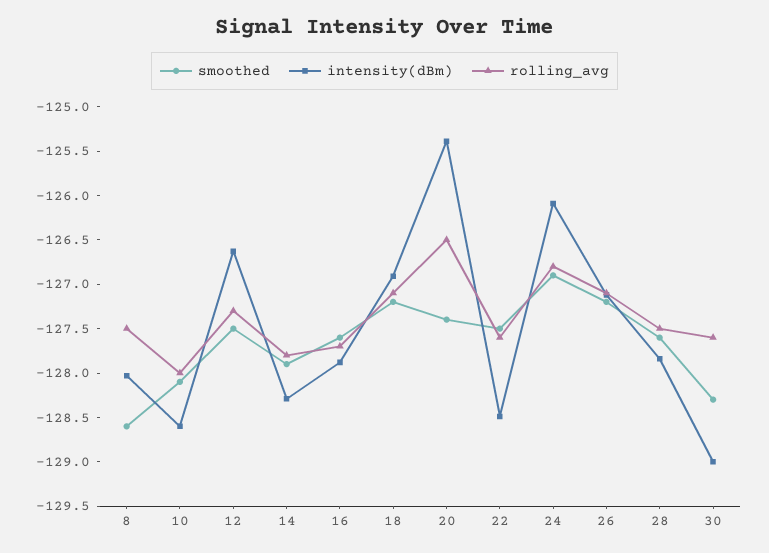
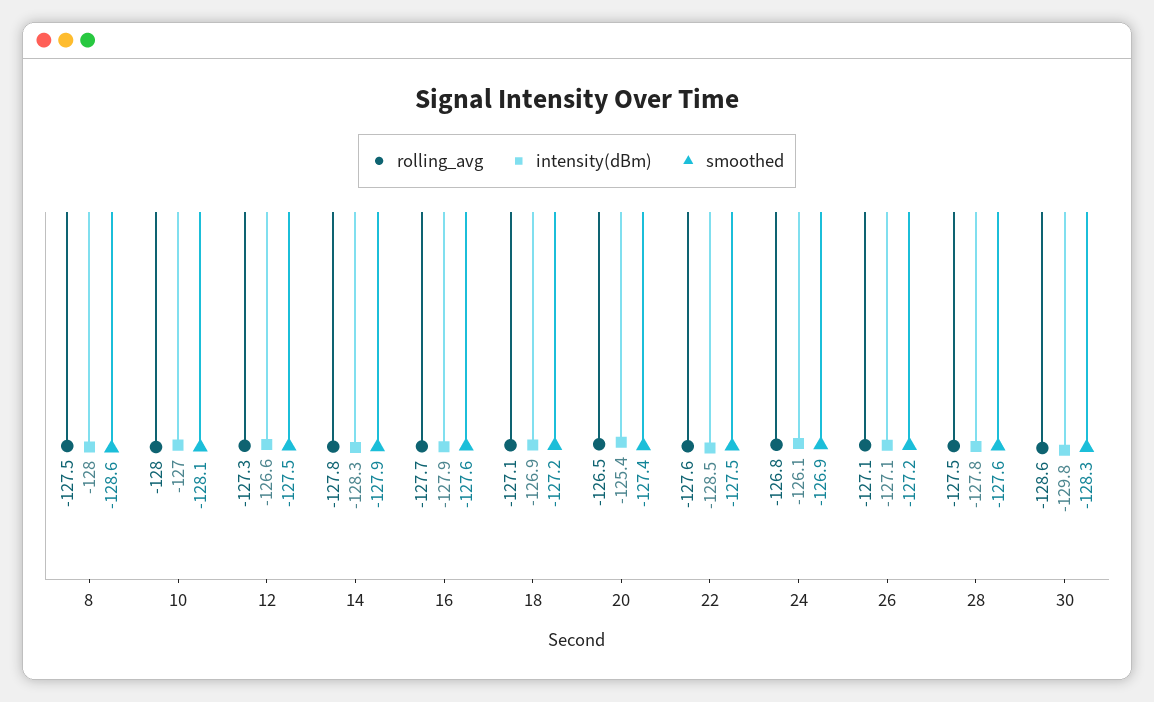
  {
    "smoothed": {
      "8": -128.6,
      "10": -128.1,
      "12": -127.5,
      "14": -127.9,
      "16": -127.6,
      "18": -127.2,
      "20": -127.4,
      "22": -127.5,
      "24": -126.9,
      "26": -127.2,
      "28": -127.6,
      "30": -128.3
    },
    "intensity(dBm)": {
      "8": -128,
-     "10": -128.6,
+     "10": -127,
      "12": -126.6,
      "14": -128.3,
      "16": -127.9,
      "18": -126.9,
      "20": -125.4,
      "22": -128.5,
      "24": -126.1,
      "26": -127.1,
      "28": -127.8,
-     "30": -129
+     "30": -129.8
    },
    "rolling_avg": {
      "8": -127.5,
      "10": -128,
      "12": -127.3,
      "14": -127.8,
      "16": -127.7,
      "18": -127.1,
      "20": -126.5,
      "22": -127.6,
      "24": -126.8,
      "26": -127.1,
      "28": -127.5,
-     "30": -127.6
+     "30": -128.6
    }
  }

